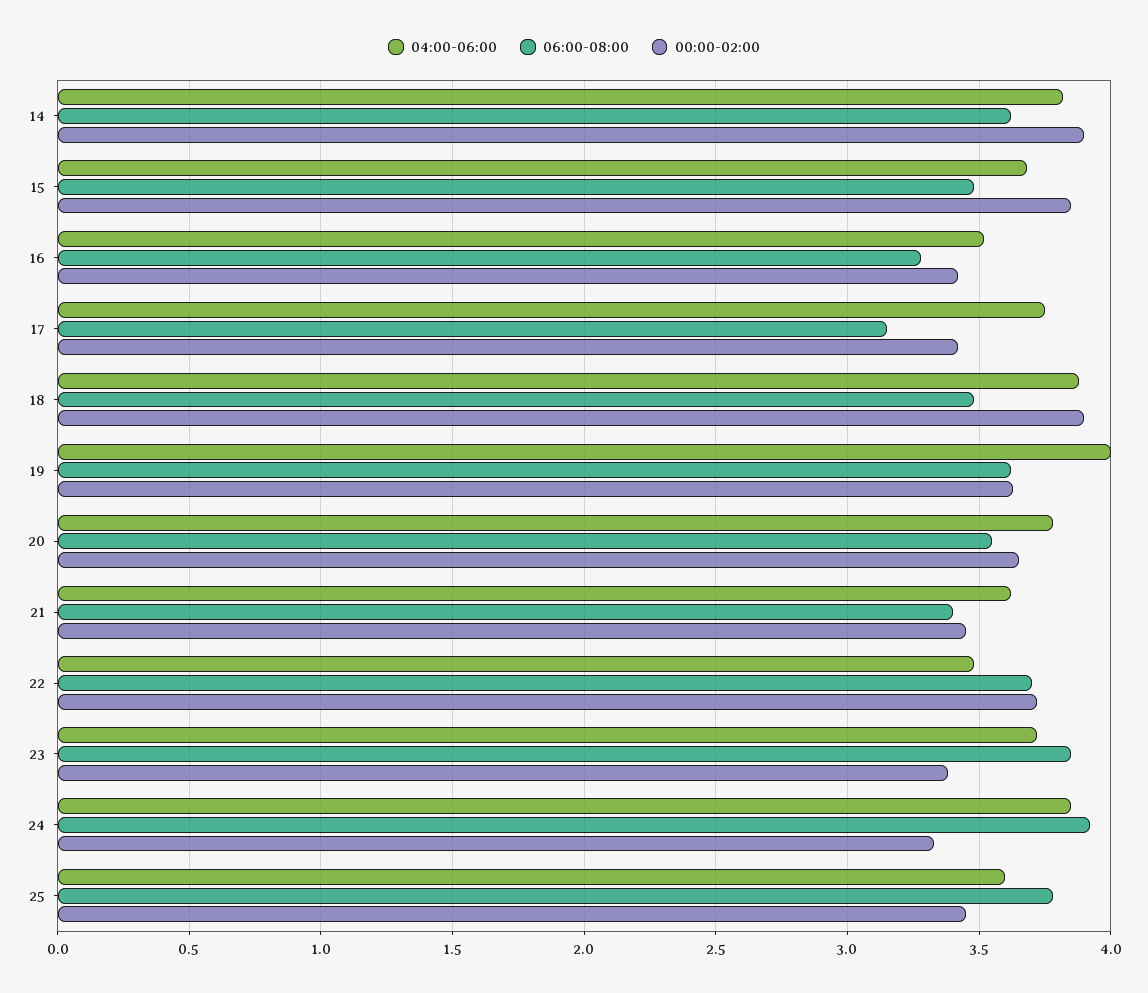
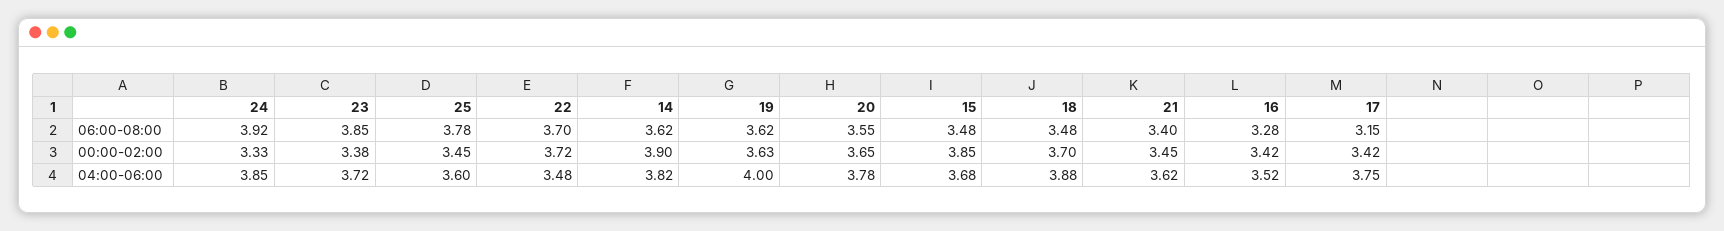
  {
    "04:00-06:00": {
      "14": 3.82,
      "15": 3.68,
      "16": 3.52,
      "17": 3.75,
      "18": 3.88,
      "19": 4,
      "20": 3.78,
      "21": 3.62,
      "22": 3.48,
      "23": 3.72,
      "24": 3.85,
      "25": 3.6
    },
    "06:00-08:00": {
      "14": 3.62,
      "15": 3.48,
      "16": 3.28,
      "17": 3.15,
      "18": 3.48,
      "19": 3.62,
      "20": 3.55,
      "21": 3.4,
      "22": 3.7,
      "23": 3.85,
      "24": 3.92,
      "25": 3.78
    },
    "00:00-02:00": {
      "14": 3.9,
      "15": 3.85,
      "16": 3.42,
      "17": 3.42,
-     "18": 3.9,
+     "18": 3.7,
      "19": 3.63,
      "20": 3.65,
      "21": 3.45,
      "22": 3.72,
      "23": 3.38,
      "24": 3.33,
      "25": 3.45
    }
  }

